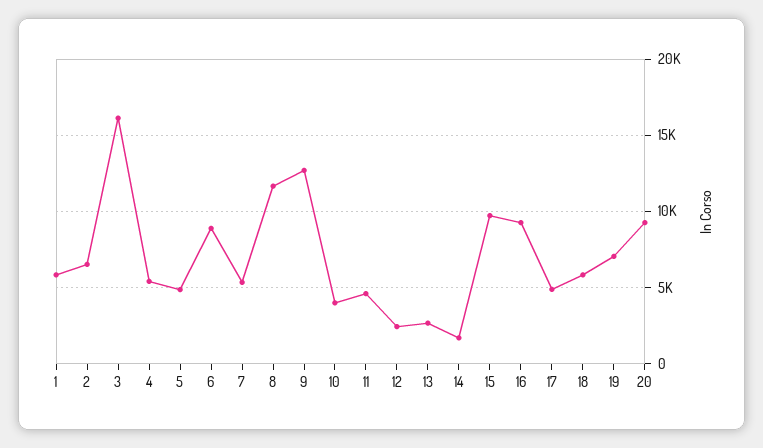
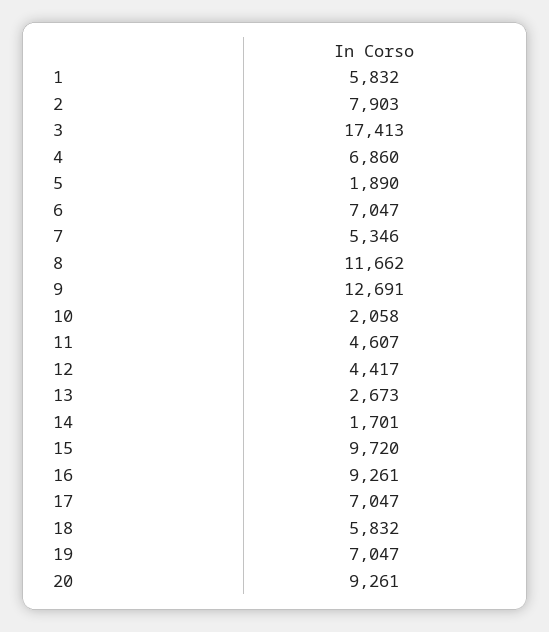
  {
    "1": 5832,
-   "2": 6500,
+   "2": 7903,
-   "3": 16000,
+   "3": 17413,
-   "4": 5500,
+   "4": 6860,
-   "5": 5000,
+   "5": 1890,
-   "6": 9000,
+   "6": 7047,
    "7": 5346,
    "8": 11662,
    "9": 12691,
-   "10": 4000,
+   "10": 2058,
    "11": 4607,
-   "12": 2500,
+   "12": 4417,
    "13": 2673,
    "14": 1701,
    "15": 9720,
    "16": 9261,
-   "17": 5000,
+   "17": 7047,
    "18": 5832,
    "19": 7047,
    "20": 9261
  }

